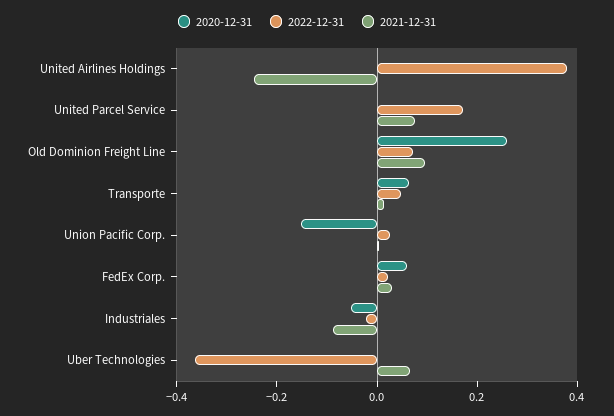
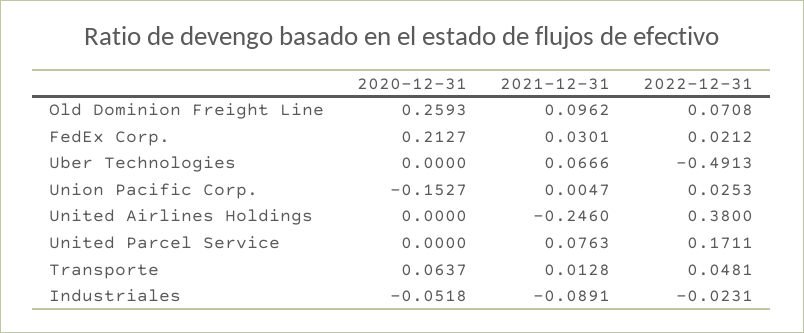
  {
    "2020-12-31": {
      "United Airlines Holdings": 0,
      "United Parcel Service": 0,
      "Old Dominion Freight Line": 0.2593,
      "Transporte": 0.0637,
      "Union Pacific Corp.": -0.1527,
-     "FedEx Corp.": 0.05,
+     "FedEx Corp.": 0.2127,
      "Industriales": -0.0518,
      "Uber Technologies": 0
    },
    "2022-12-31": {
      "United Airlines Holdings": 0.38,
      "United Parcel Service": 0.1711,
      "Old Dominion Freight Line": 0.0708,
      "Transporte": 0.0481,
      "Union Pacific Corp.": 0.0253,
      "FedEx Corp.": 0.0212,
      "Industriales": -0.0231,
-     "Uber Technologies": -0.35
+     "Uber Technologies": -0.4913
    },
    "2021-12-31": {
      "United Airlines Holdings": -0.246,
      "United Parcel Service": 0.0763,
      "Old Dominion Freight Line": 0.0962,
      "Transporte": 0.0128,
      "Union Pacific Corp.": 0.0047,
      "FedEx Corp.": 0.0301,
      "Industriales": -0.0891,
      "Uber Technologies": 0.0666
    }
  }

